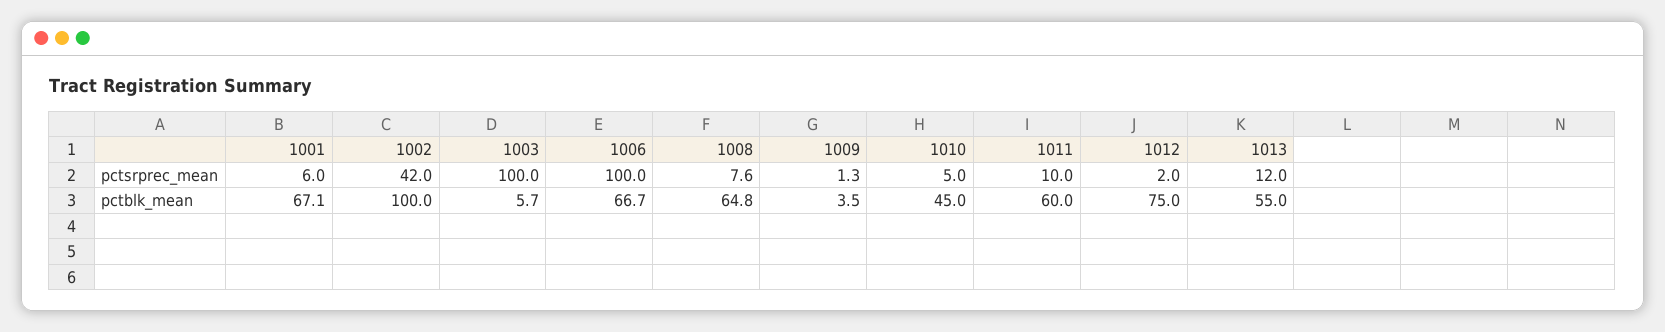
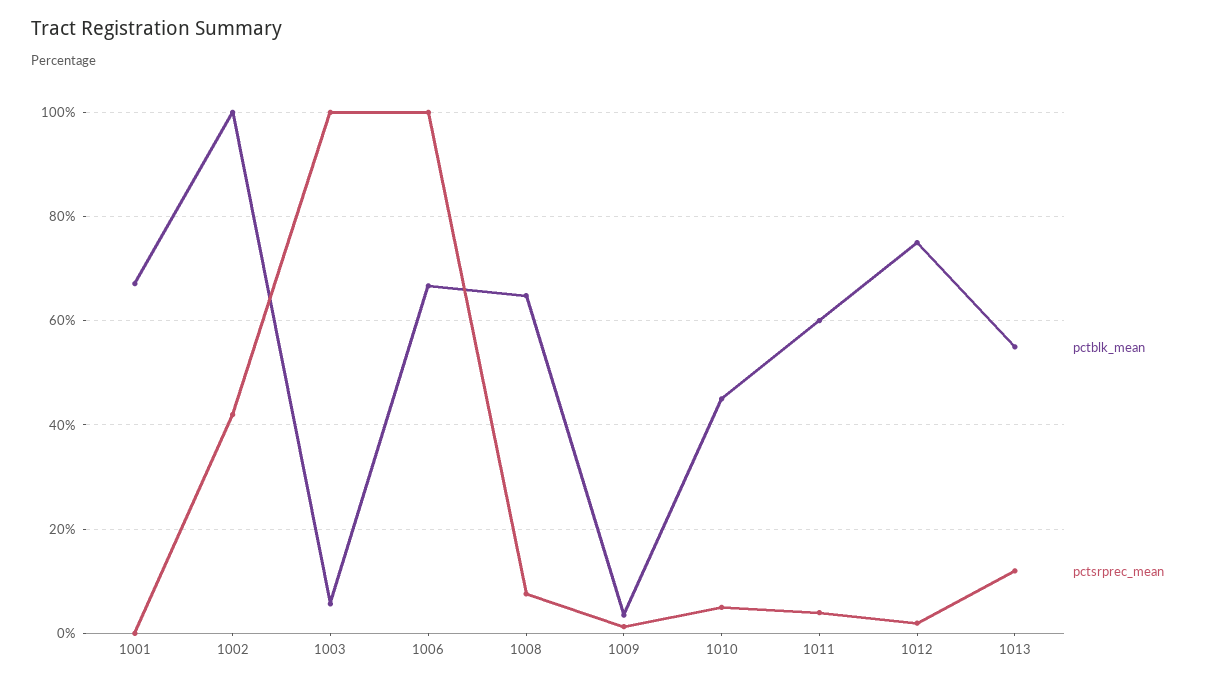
  {
    "pctsrprec_mean": {
-     "1001": 6,
+     "1001": 0,
      "1002": 42,
      "1003": 100,
      "1006": 100,
      "1008": 7.6,
      "1009": 1.3,
      "1010": 5,
-     "1011": 10,
+     "1011": 4,
      "1012": 2,
      "1013": 12
    },
    "pctblk_mean": {
      "1001": 67.1,
      "1002": 100,
      "1003": 5.7,
      "1006": 66.7,
      "1008": 64.8,
      "1009": 3.5,
      "1010": 45,
      "1011": 60,
      "1012": 75,
      "1013": 55
    }
  }

